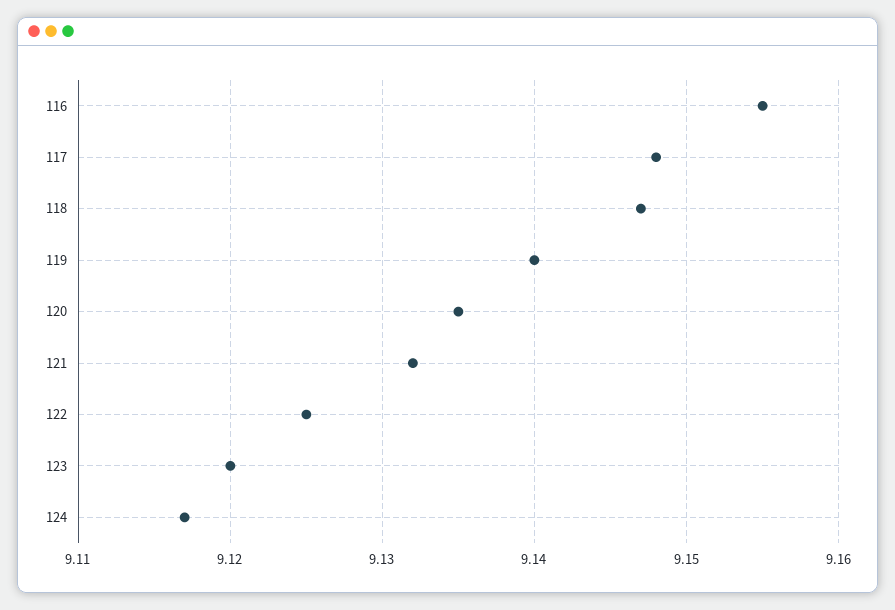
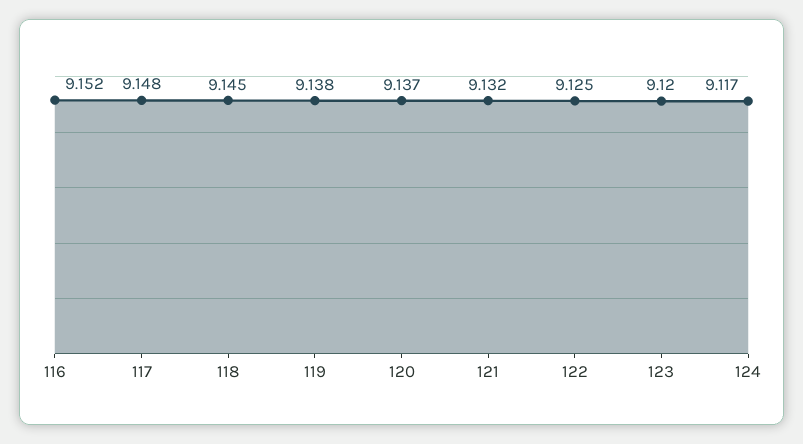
  {
-   "116": 9.155,
+   "116": 9.152,
    "117": 9.148,
-   "118": 9.147,
+   "118": 9.145,
-   "119": 9.14,
+   "119": 9.138,
-   "120": 9.135,
+   "120": 9.137,
    "121": 9.132,
    "122": 9.125,
    "123": 9.12,
    "124": 9.117
  }

